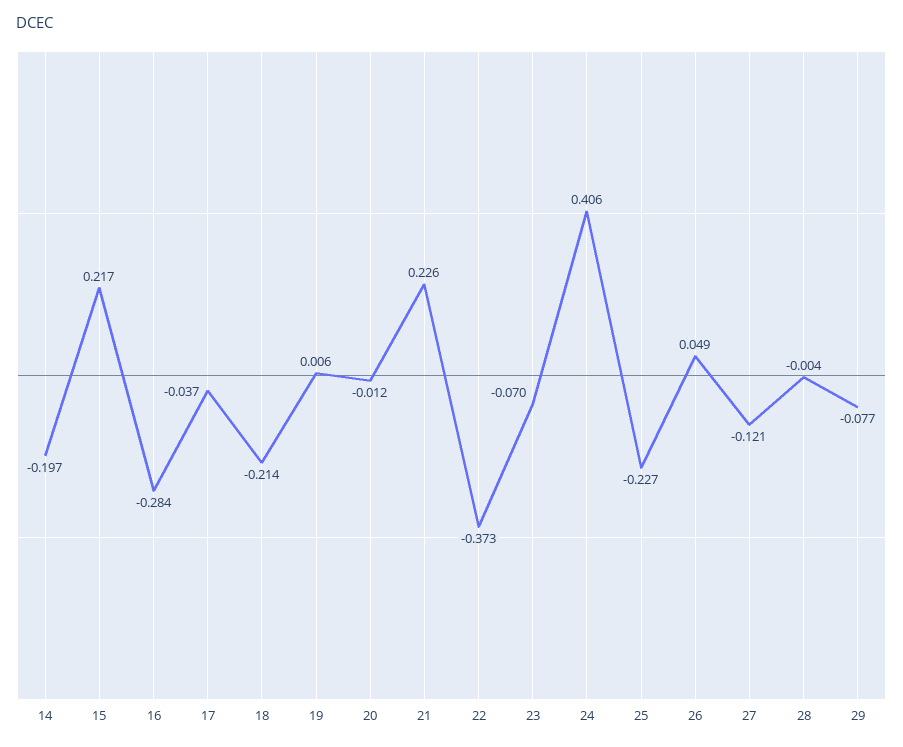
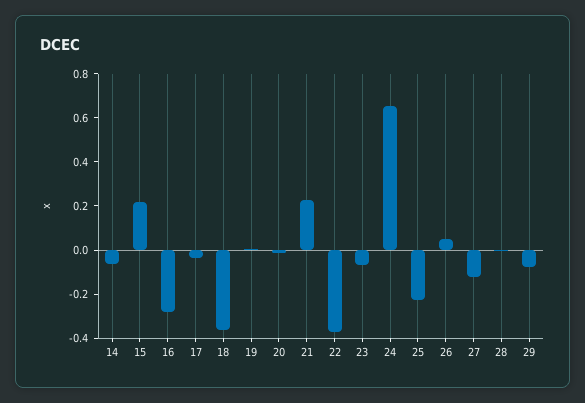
  {
-   "14": -0.197,
+   "14": -0.05,
    "15": 0.217,
    "16": -0.284,
    "17": -0.037,
-   "18": -0.214,
+   "18": -0.35,
    "19": 0.006,
    "20": -0.012,
    "21": 0.226,
    "22": -0.373,
    "23": -0.07,
-   "24": 0.406,
+   "24": 0.65,
    "25": -0.227,
    "26": 0.049,
    "27": -0.121,
    "28": -0.004,
    "29": -0.077
  }

